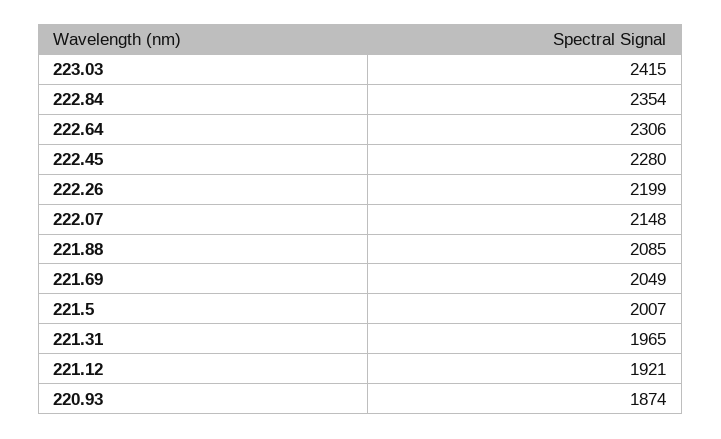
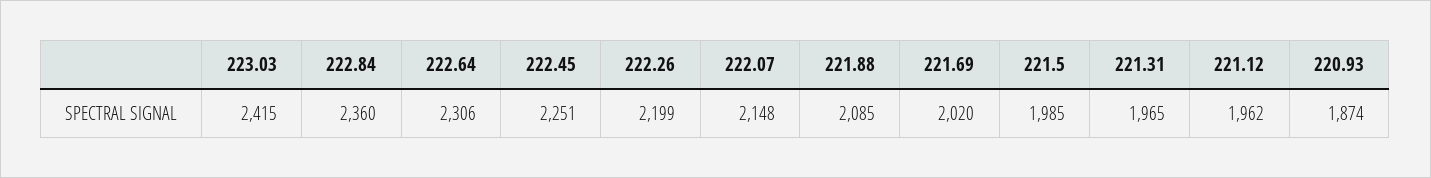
  {
    "223.03": 2415,
-   "222.84": 2354,
+   "222.84": 2360,
    "222.64": 2306,
-   "222.45": 2280,
+   "222.45": 2251,
    "222.26": 2199,
    "222.07": 2148,
    "221.88": 2085,
-   "221.69": 2049,
+   "221.69": 2020,
-   "221.5": 2007,
+   "221.5": 1985,
    "221.31": 1965,
-   "221.12": 1921,
+   "221.12": 1962,
    "220.93": 1874
  }

